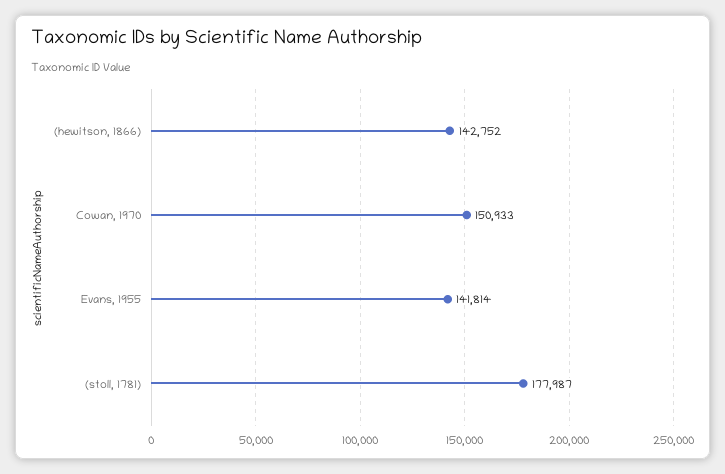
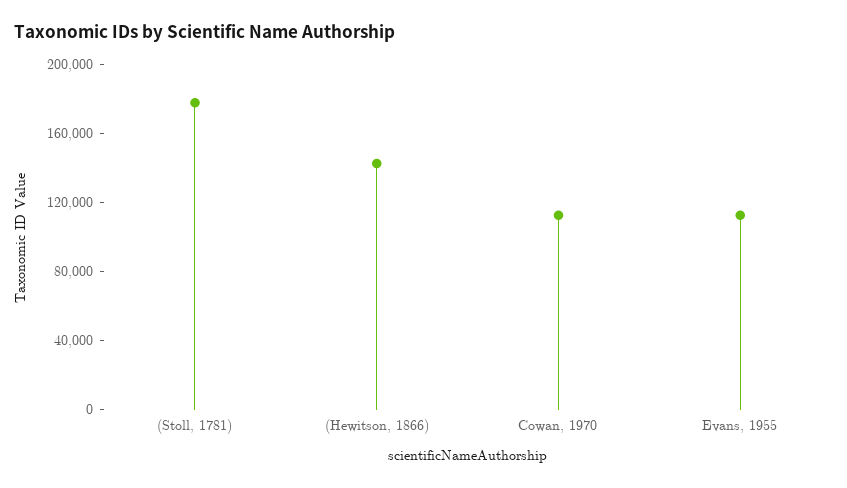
  {
    "(hewitson, 1866)": 142752,
-   "Cowan, 1970": 150933,
+   "Cowan, 1970": 110000,
-   "Evans, 1955": 141814,
+   "Evans, 1955": 110000,
    "(stoll, 1781)": 177987
  }

